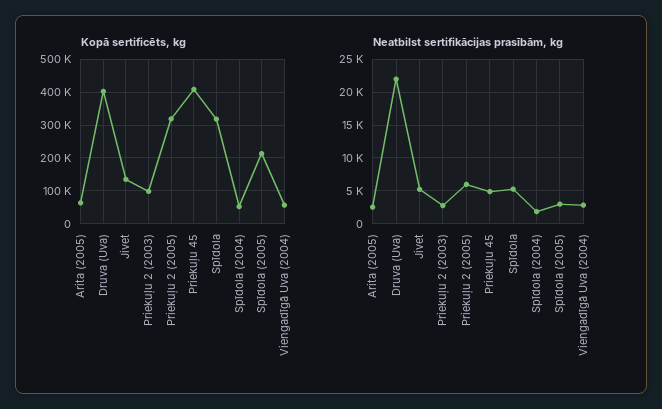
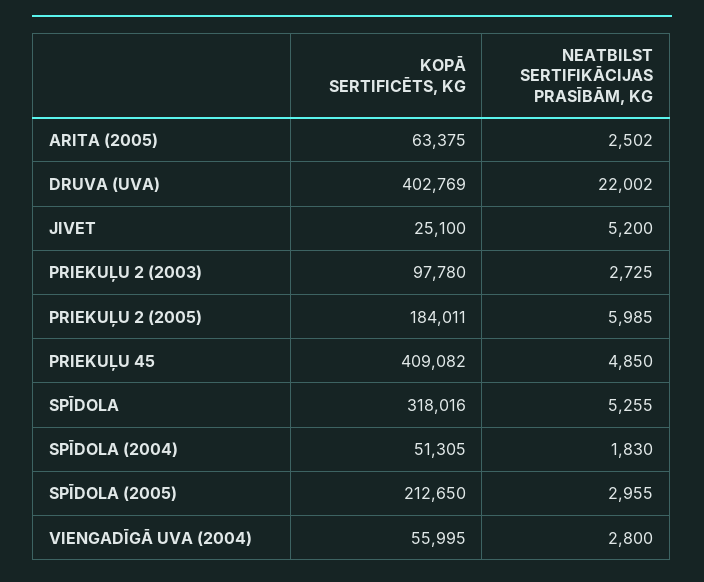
  {
    "Kopā sertificēts, kg": {
      "Arita (2005)": 63375,
      "Druva (Uva)": 402769,
-     "Jivet": 140000,
+     "Jivet": 25100,
      "Priekuļu 2 (2003)": 97780,
-     "Priekuļu 2 (2005)": 320000,
+     "Priekuļu 2 (2005)": 184011,
      "Priekuļu 45": 409082,
      "Spīdola": 318016,
      "Spīdola (2004)": 51305,
      "Spīdola (2005)": 212650,
      "Viengadīgā Uva (2004)": 55995
    },
    "Neatbilst sertifikācijas prasībām, kg": {
      "Arita (2005)": 2502,
      "Druva (Uva)": 22002,
      "Jivet": 5200,
      "Priekuļu 2 (2003)": 2725,
      "Priekuļu 2 (2005)": 5985,
      "Priekuļu 45": 4850,
      "Spīdola": 5255,
      "Spīdola (2004)": 1830,
      "Spīdola (2005)": 2955,
      "Viengadīgā Uva (2004)": 2800
    }
  }

